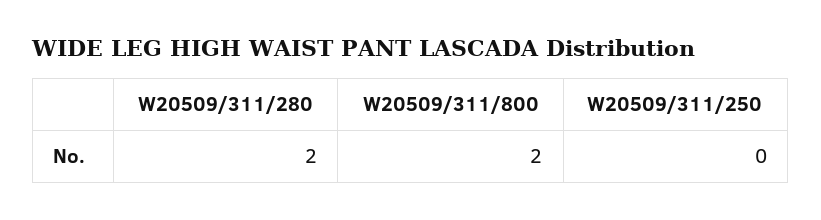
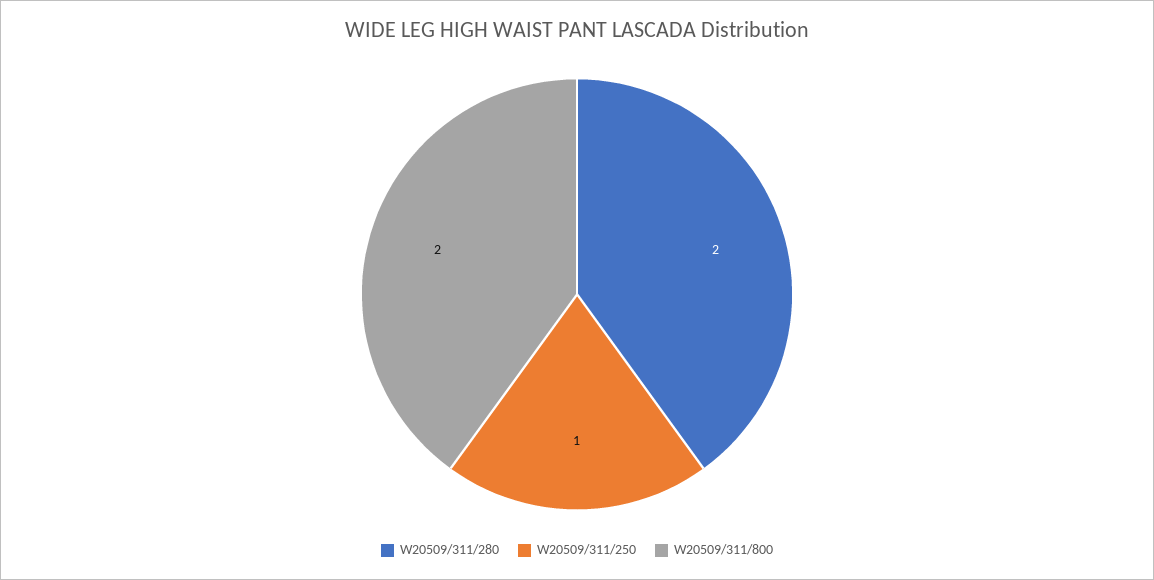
  {
    "W20509/311/280": 2,
    "W20509/311/800": 2,
-   "W20509/311/250": 0
+   "W20509/311/250": 1
  }

